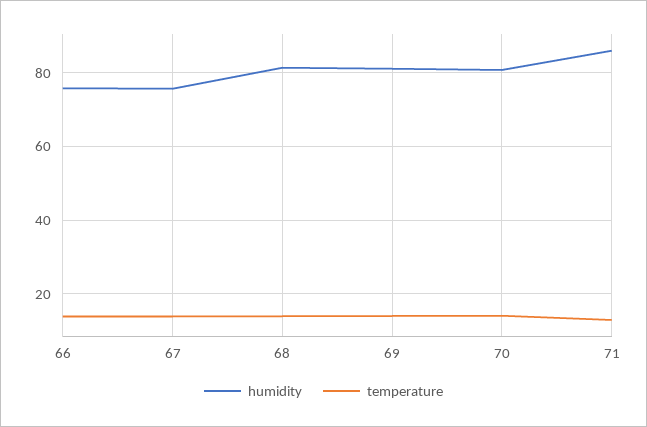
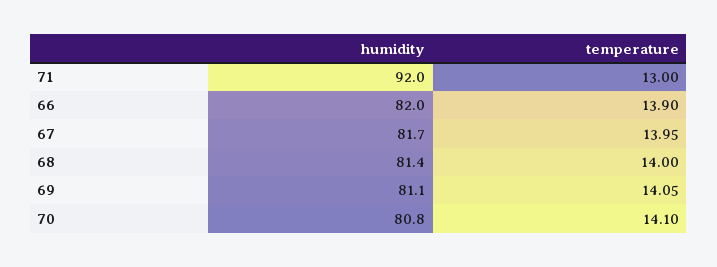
  {
    "humidity": {
-     "66": 76,
+     "66": 82,
-     "67": 76,
+     "67": 81.7,
      "68": 81.4,
      "69": 81.1,
      "70": 80.8,
-     "71": 86
+     "71": 92
    },
    "temperature": {
      "66": 13.9,
      "67": 13.95,
      "68": 14,
      "69": 14.05,
      "70": 14.1,
      "71": 13
    }
  }

